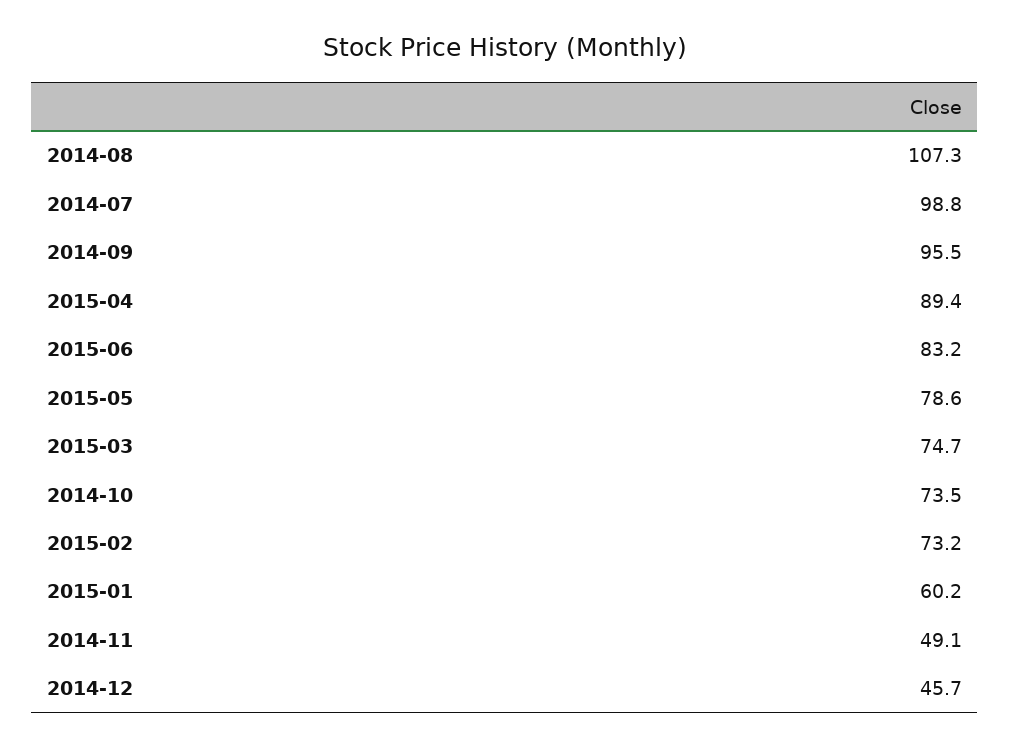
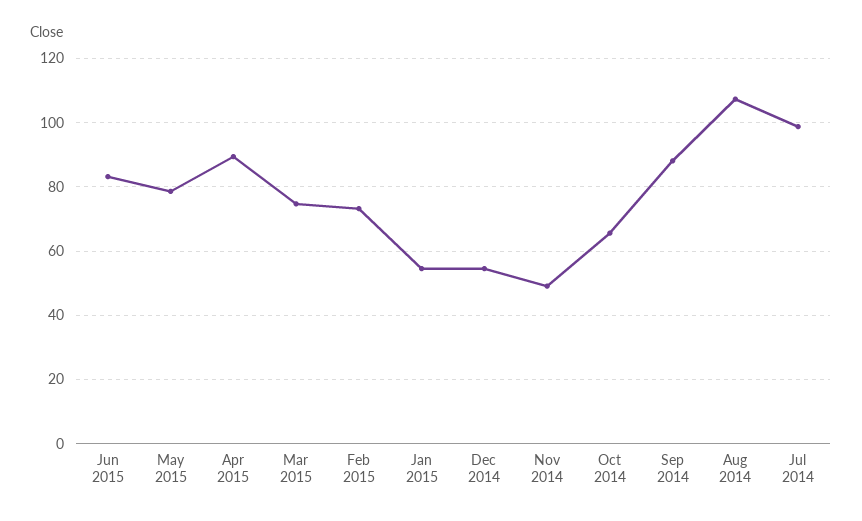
  {
    "2014-08": 107.3,
    "2014-07": 98.8,
-   "2014-09": 95.5,
+   "2014-09": 88,
    "2015-04": 89.4,
    "2015-06": 83.2,
    "2015-05": 78.6,
    "2015-03": 74.7,
-   "2014-10": 73.5,
+   "2014-10": 66,
    "2015-02": 73.2,
-   "2015-01": 60.2,
+   "2015-01": 54,
    "2014-11": 49.1,
-   "2014-12": 45.7
+   "2014-12": 54
  }

